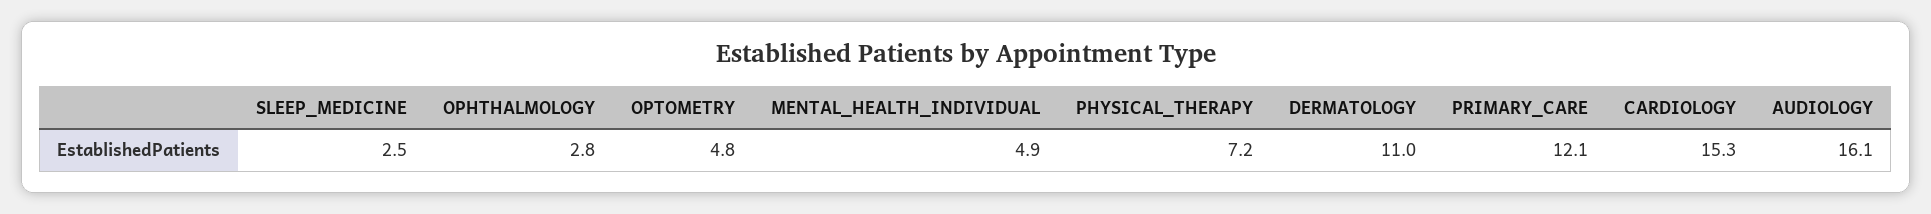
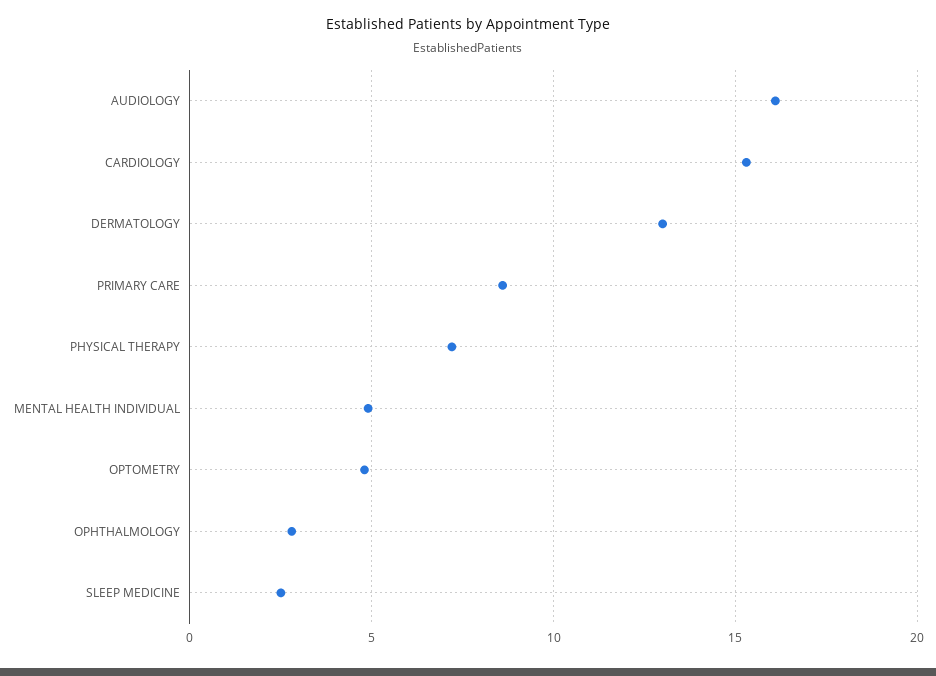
  {
    "SLEEP_MEDICINE": 2.5,
    "OPHTHALMOLOGY": 2.8,
    "OPTOMETRY": 4.8,
    "MENTAL_HEALTH_INDIVIDUAL": 4.9,
    "PHYSICAL_THERAPY": 7.2,
-   "DERMATOLOGY": 11,
+   "DERMATOLOGY": 13,
-   "PRIMARY_CARE": 12.1,
+   "PRIMARY_CARE": 8.5,
    "CARDIOLOGY": 15.3,
    "AUDIOLOGY": 16.1
  }

